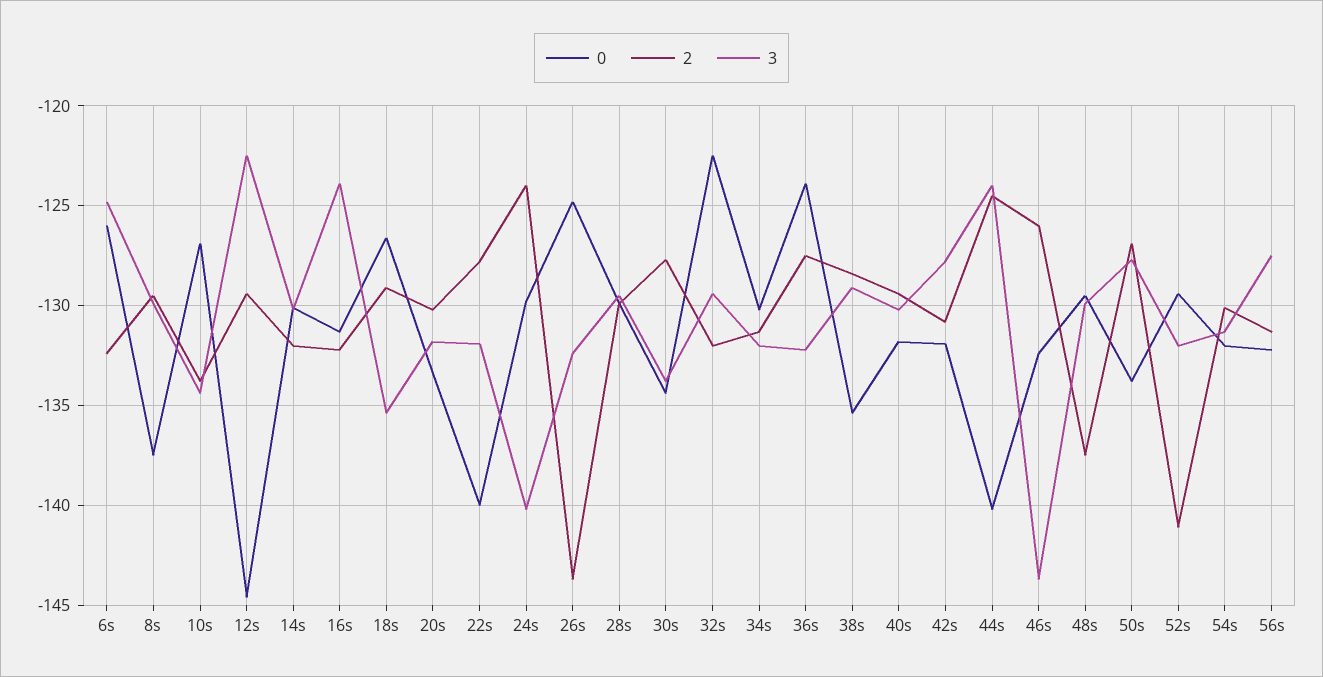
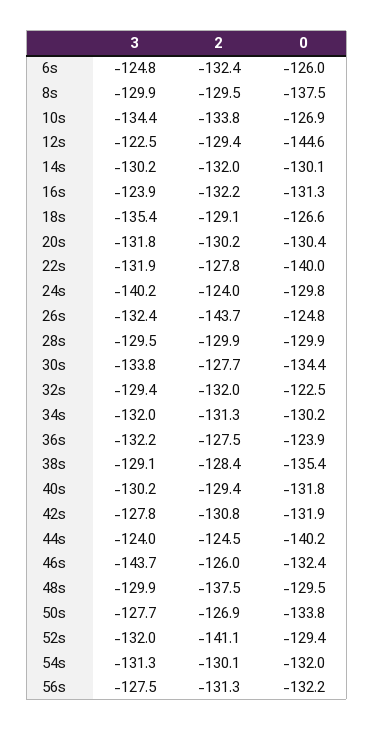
  {
    "0": {
      "6s": -126,
      "8s": -137.5,
      "10s": -126.9,
      "12s": -144.6,
      "14s": -130.1,
      "16s": -131.3,
      "18s": -126.6,
-     "20s": -133.5,
+     "20s": -130.4,
      "22s": -140,
      "24s": -129.8,
      "26s": -124.8,
      "28s": -129.9,
      "30s": -134.4,
      "32s": -122.5,
      "34s": -130.2,
      "36s": -123.9,
      "38s": -135.4,
      "40s": -131.8,
      "42s": -131.9,
      "44s": -140.2,
      "46s": -132.4,
      "48s": -129.5,
      "50s": -133.8,
      "52s": -129.4,
      "54s": -132,
      "56s": -132.2
    },
    "2": {
      "6s": -132.4,
      "8s": -129.5,
      "10s": -133.8,
      "12s": -129.4,
      "14s": -132,
      "16s": -132.2,
      "18s": -129.1,
      "20s": -130.2,
      "22s": -127.8,
      "24s": -124,
      "26s": -143.7,
      "28s": -129.9,
      "30s": -127.7,
      "32s": -132,
      "34s": -131.3,
      "36s": -127.5,
      "38s": -128.4,
      "40s": -129.4,
      "42s": -130.8,
      "44s": -124.5,
      "46s": -126,
      "48s": -137.5,
      "50s": -126.9,
      "52s": -141.1,
      "54s": -130.1,
      "56s": -131.3
    },
    "3": {
      "6s": -124.8,
      "8s": -129.9,
      "10s": -134.4,
      "12s": -122.5,
      "14s": -130.2,
      "16s": -123.9,
      "18s": -135.4,
      "20s": -131.8,
      "22s": -131.9,
      "24s": -140.2,
      "26s": -132.4,
      "28s": -129.5,
      "30s": -133.8,
      "32s": -129.4,
      "34s": -132,
      "36s": -132.2,
      "38s": -129.1,
      "40s": -130.2,
      "42s": -127.8,
      "44s": -124,
      "46s": -143.7,
      "48s": -129.9,
      "50s": -127.7,
      "52s": -132,
      "54s": -131.3,
      "56s": -127.5
    }
  }

